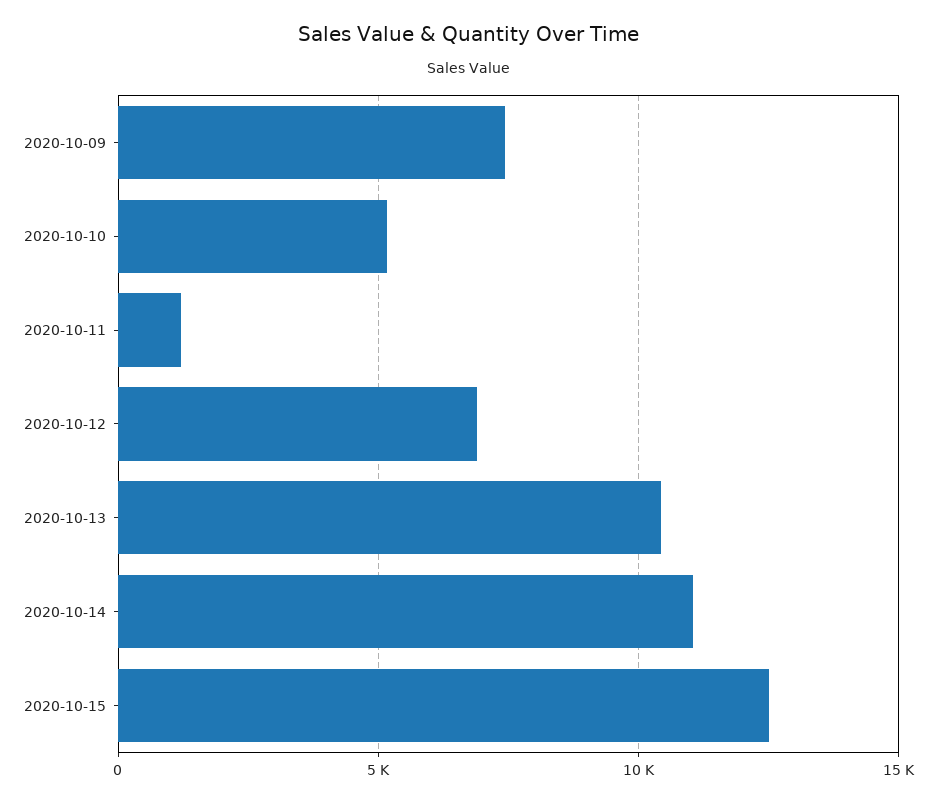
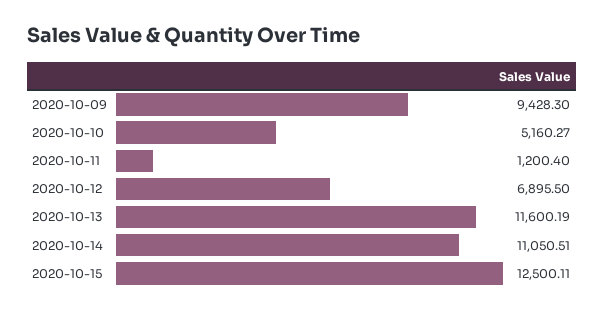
  {
-   "2020-10-09": 7500,
+   "2020-10-09": 9428.3,
    "2020-10-10": 5160.27,
    "2020-10-11": 1200.4,
    "2020-10-12": 6895.5,
-   "2020-10-13": 10500,
+   "2020-10-13": 11600.19,
    "2020-10-14": 11050.51,
    "2020-10-15": 12500.11
  }

